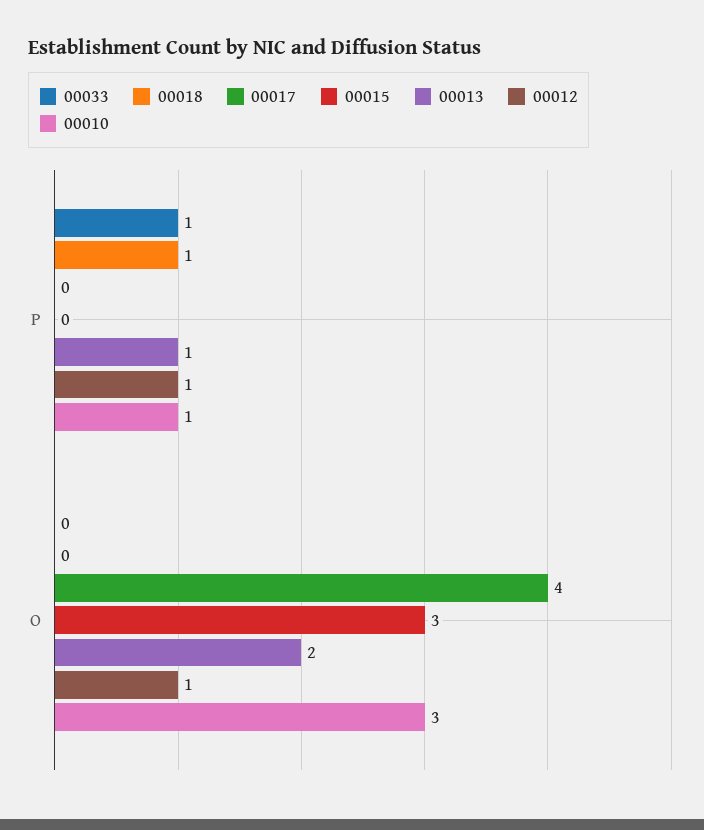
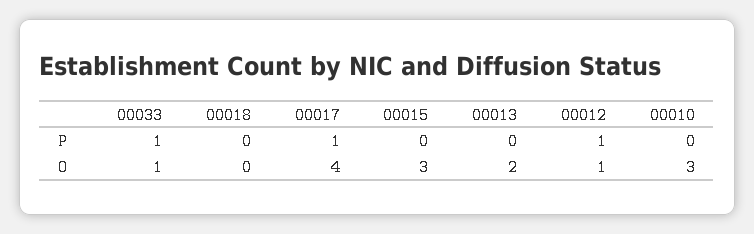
  {
    "00033": {
      "P": 1,
-     "O": 0
+     "O": 1
    },
    "00018": {
-     "P": 1,
+     "P": 0,
      "O": 0
    },
    "00017": {
-     "P": 0,
+     "P": 1,
      "O": 4
    },
    "00015": {
      "P": 0,
      "O": 3
    },
    "00013": {
-     "P": 1,
+     "P": 0,
      "O": 2
    },
    "00012": {
      "P": 1,
      "O": 1
    },
    "00010": {
-     "P": 1,
+     "P": 0,
      "O": 3
    }
  }

